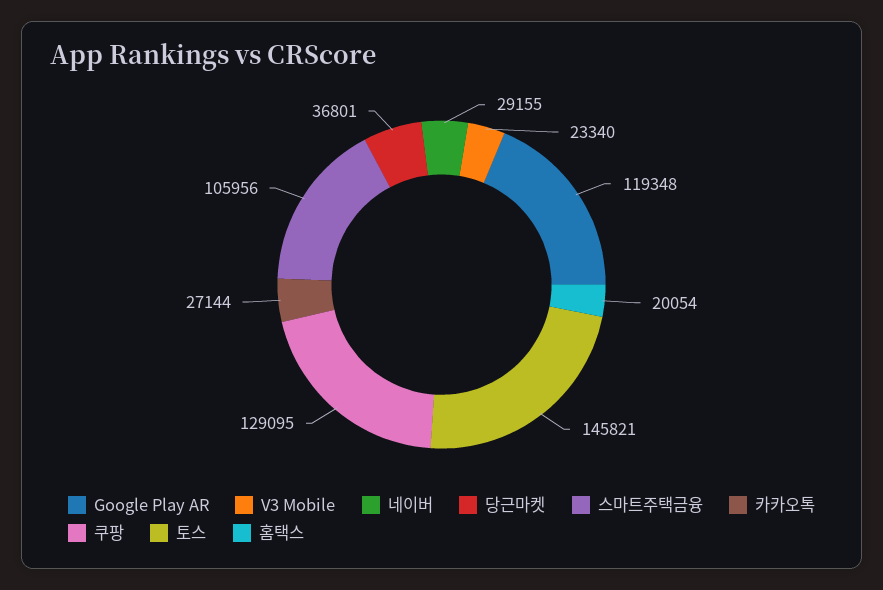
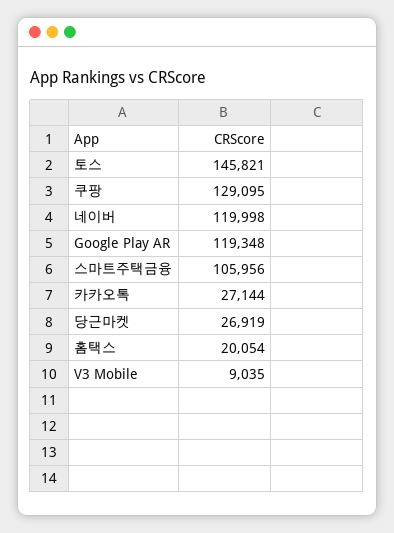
  {
    "Google Play AR": 119348,
-   "V3 Mobile": 23340,
+   "V3 Mobile": 9035,
-   "네이버": 29155,
+   "네이버": 119998,
-   "당근마켓": 36801,
+   "당근마켓": 26919,
    "스마트주택금융": 105956,
    "카카오톡": 27144,
    "쿠팡": 129095,
    "토스": 145821,
    "홈택스": 20054
  }

